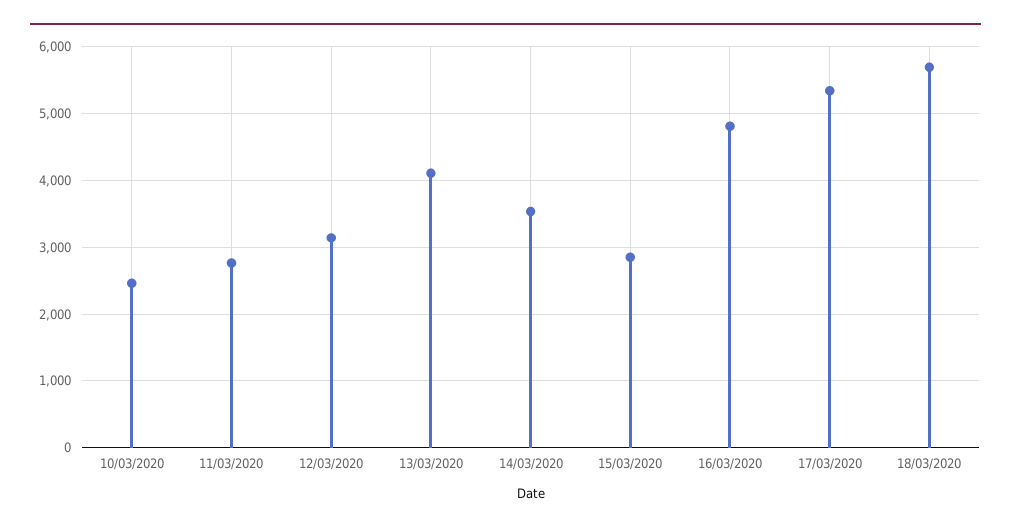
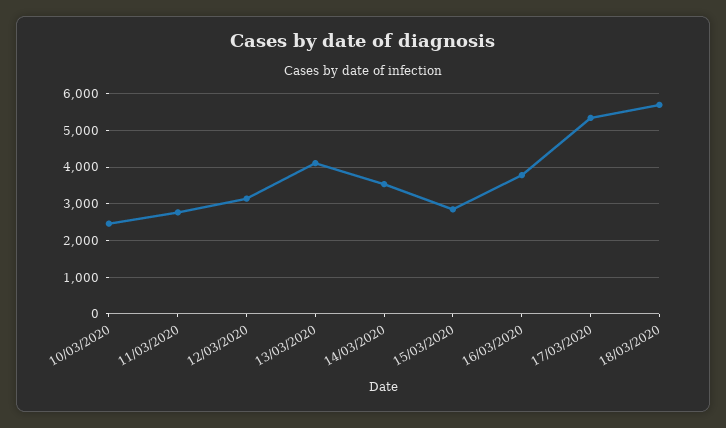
  {
    "10/03/2020": 2500,
    "11/03/2020": 2800,
    "12/03/2020": 3100,
    "13/03/2020": 4100,
    "14/03/2020": 3500,
    "15/03/2020": 2800,
-   "16/03/2020": 4800,
+   "16/03/2020": 3800,
    "17/03/2020": 5300,
    "18/03/2020": 5700
  }

